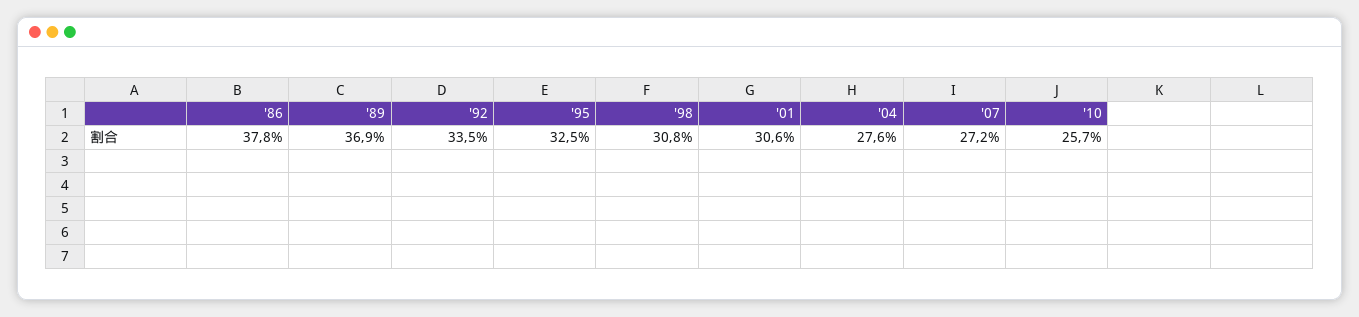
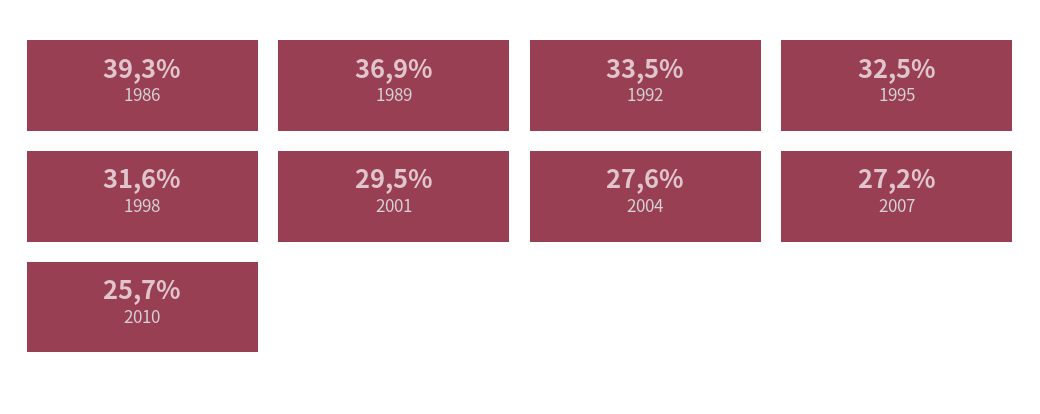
  {
-   "'86": 37.8,
+   "'86": 39.3,
    "'89": 36.9,
    "'92": 33.5,
    "'95": 32.5,
-   "'98": 30.8,
+   "'98": 31.6,
-   "'01": 30.6,
+   "'01": 29.5,
    "'04": 27.6,
    "'07": 27.2,
    "'10": 25.7
  }

